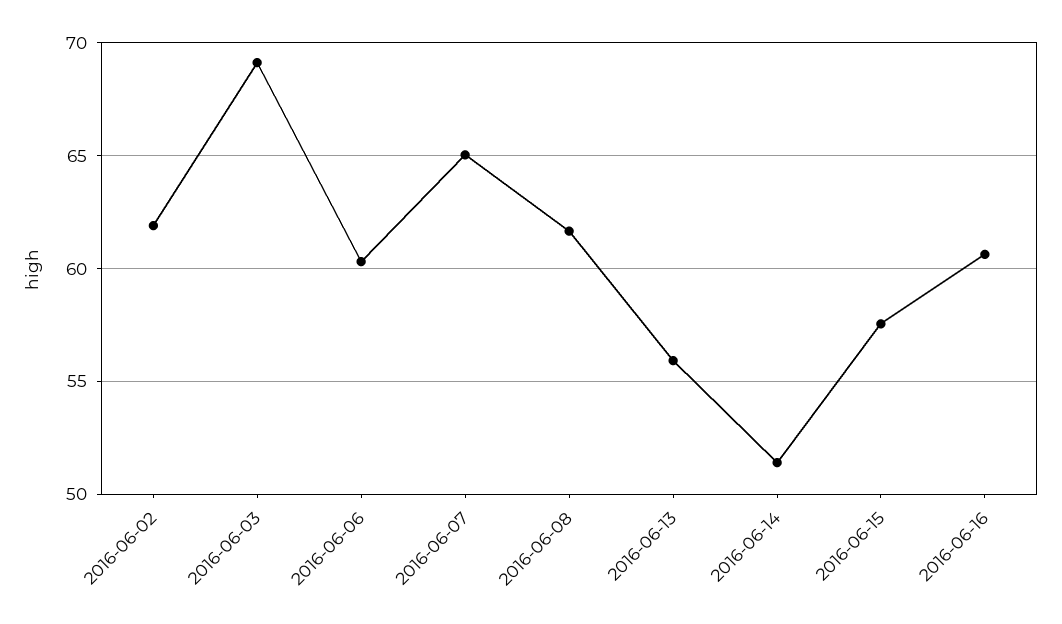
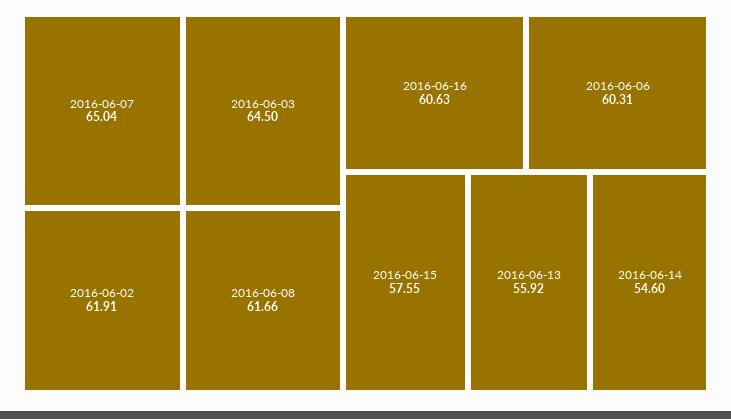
  {
    "2016-06-02": 61.91,
-   "2016-06-03": 69,
+   "2016-06-03": 64.5,
    "2016-06-06": 60.31,
    "2016-06-07": 65.04,
    "2016-06-08": 61.66,
    "2016-06-13": 55.92,
-   "2016-06-14": 51.5,
+   "2016-06-14": 54.6,
    "2016-06-15": 57.55,
    "2016-06-16": 60.63
  }

